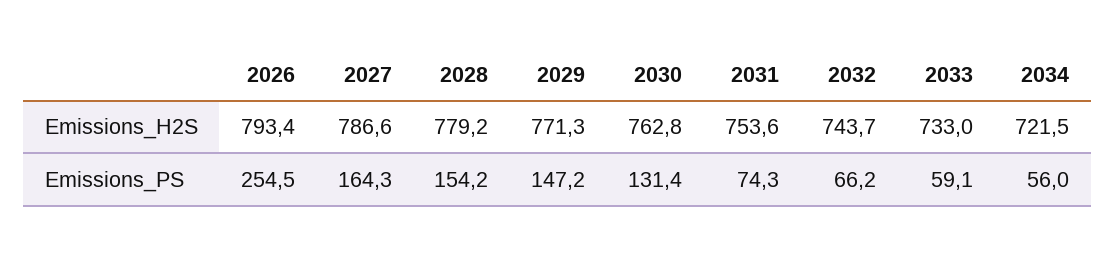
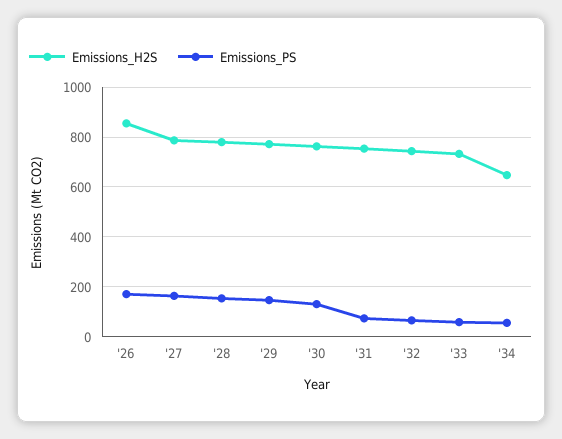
  {
    "Emissions_H2S": {
-     "2026": 793.4,
+     "2026": 850,
      "2027": 786.6,
      "2028": 779.2,
      "2029": 771.3,
      "2030": 762.8,
      "2031": 753.6,
      "2032": 743.7,
      "2033": 733,
-     "2034": 721.5
+     "2034": 650
    },
    "Emissions_PS": {
-     "2026": 254.5,
+     "2026": 175,
      "2027": 164.3,
      "2028": 154.2,
      "2029": 147.2,
      "2030": 131.4,
      "2031": 74.3,
      "2032": 66.2,
      "2033": 59.1,
      "2034": 56
    }
  }

